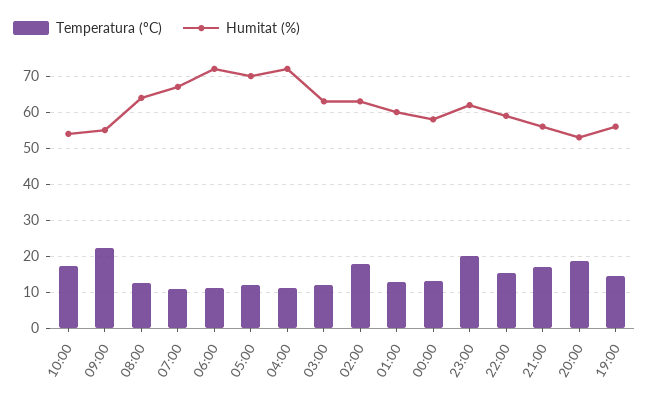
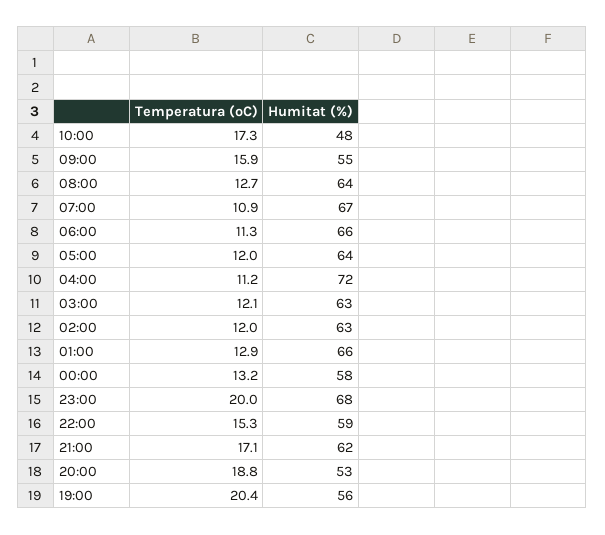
  {
    "Temperatura (ºC)": {
      "10:00": 17.3,
-     "09:00": 22,
+     "09:00": 15.9,
      "08:00": 12.7,
      "07:00": 10.9,
      "06:00": 11.3,
      "05:00": 12,
      "04:00": 11.2,
      "03:00": 12.1,
-     "02:00": 18,
+     "02:00": 12,
      "01:00": 12.9,
      "00:00": 13.2,
      "23:00": 20,
      "22:00": 15.3,
      "21:00": 17.1,
      "20:00": 18.8,
-     "19:00": 14
+     "19:00": 20.4
    },
    "Humitat (%)": {
-     "10:00": 54,
+     "10:00": 48,
      "09:00": 55,
      "08:00": 64,
      "07:00": 67,
-     "06:00": 72,
+     "06:00": 66,
-     "05:00": 70,
+     "05:00": 64,
      "04:00": 72,
      "03:00": 63,
      "02:00": 63,
-     "01:00": 60,
+     "01:00": 66,
      "00:00": 58,
-     "23:00": 62,
+     "23:00": 68,
      "22:00": 59,
-     "21:00": 56,
+     "21:00": 62,
      "20:00": 53,
      "19:00": 56
    }
  }

